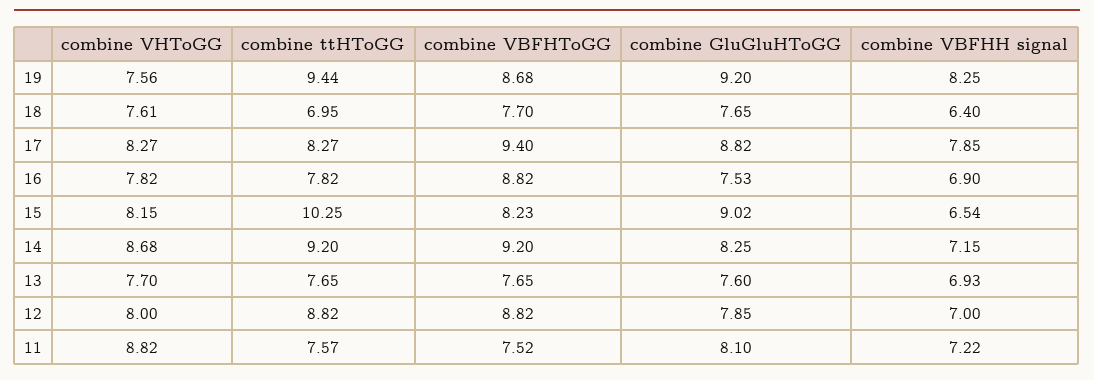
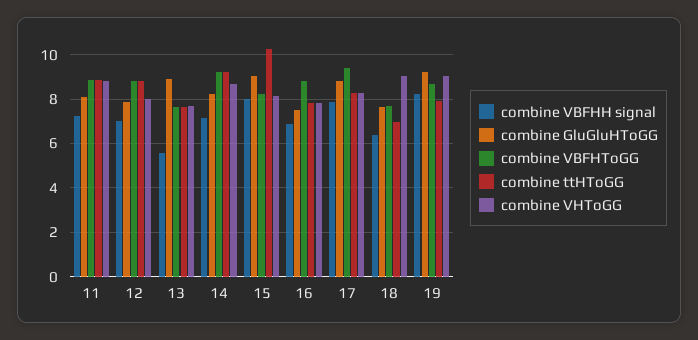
  {
    "combine VHToGG": {
-     "19": 7.56,
+     "19": 9,
-     "18": 7.61,
+     "18": 9,
      "17": 8.27,
      "16": 7.82,
      "15": 8.15,
      "14": 8.68,
      "13": 7.7,
      "12": 8,
      "11": 8.82
    },
    "combine ttHToGG": {
-     "19": 9.44,
+     "19": 8,
      "18": 6.95,
      "17": 8.27,
      "16": 7.82,
      "15": 10.25,
      "14": 9.2,
      "13": 7.65,
      "12": 8.82,
-     "11": 7.57
+     "11": 9
    },
    "combine VBFHToGG": {
      "19": 8.68,
      "18": 7.7,
      "17": 9.4,
      "16": 8.82,
      "15": 8.23,
      "14": 9.2,
      "13": 7.65,
      "12": 8.82,
-     "11": 7.52
+     "11": 9
    },
    "combine GluGluHToGG": {
      "19": 9.2,
      "18": 7.65,
      "17": 8.82,
      "16": 7.53,
      "15": 9.02,
      "14": 8.25,
-     "13": 7.6,
+     "13": 9,
      "12": 7.85,
      "11": 8.1
    },
    "combine VBFHH signal": {
      "19": 8.25,
      "18": 6.4,
      "17": 7.85,
      "16": 6.9,
-     "15": 6.54,
+     "15": 8,
      "14": 7.15,
-     "13": 6.93,
+     "13": 5.5,
      "12": 7,
      "11": 7.22
    }
  }

